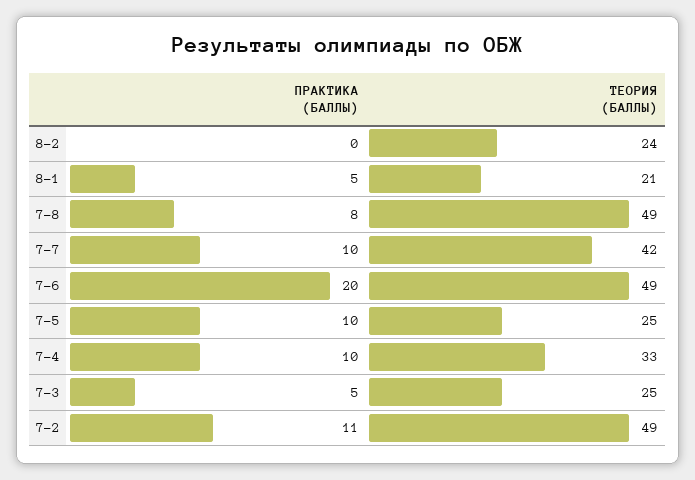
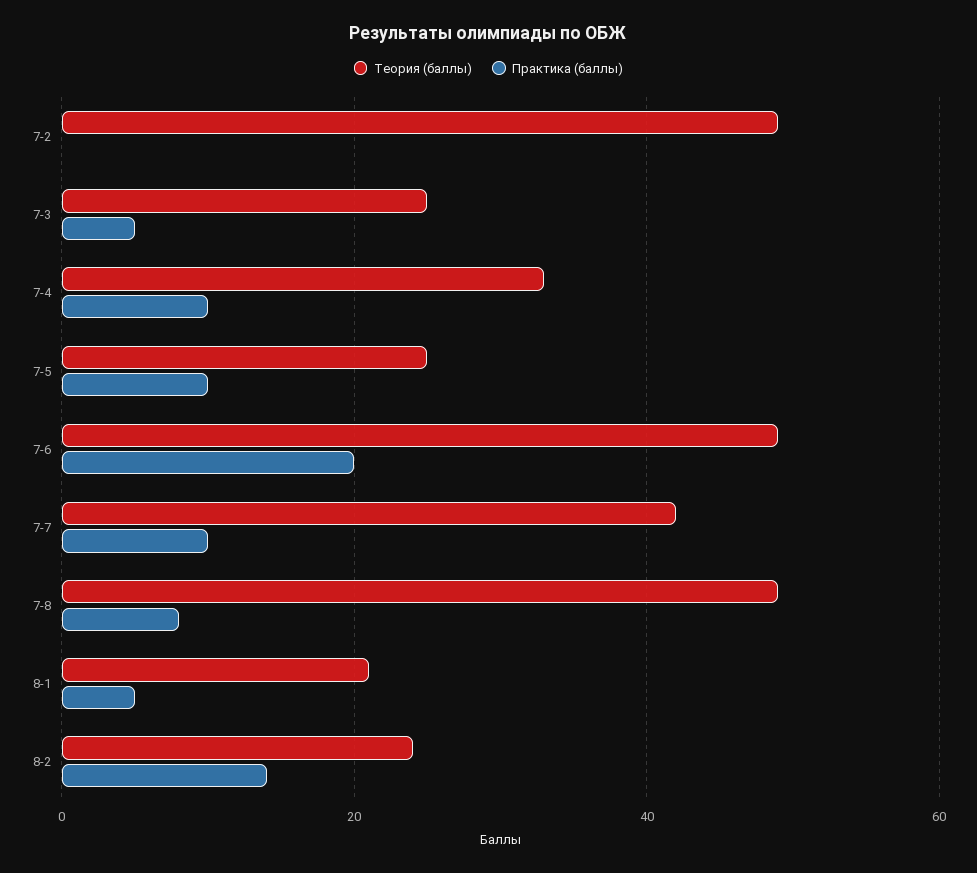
  {
    "ПРАКТИКА (БАЛЛЫ)": {
-     "8-2": 0,
+     "8-2": 15,
      "8-1": 5,
      "7-8": 8,
      "7-7": 10,
      "7-6": 20,
      "7-5": 10,
      "7-4": 10,
      "7-3": 5,
-     "7-2": 11
+     "7-2": 0
    },
    "ТЕОРИЯ (БАЛЛЫ)": {
      "8-2": 24,
      "8-1": 21,
      "7-8": 49,
      "7-7": 42,
      "7-6": 49,
      "7-5": 25,
      "7-4": 33,
      "7-3": 25,
      "7-2": 49
    }
  }

